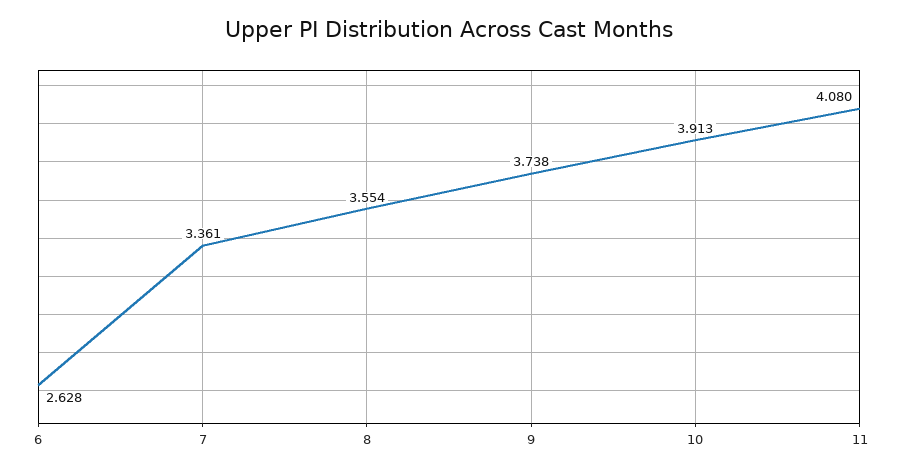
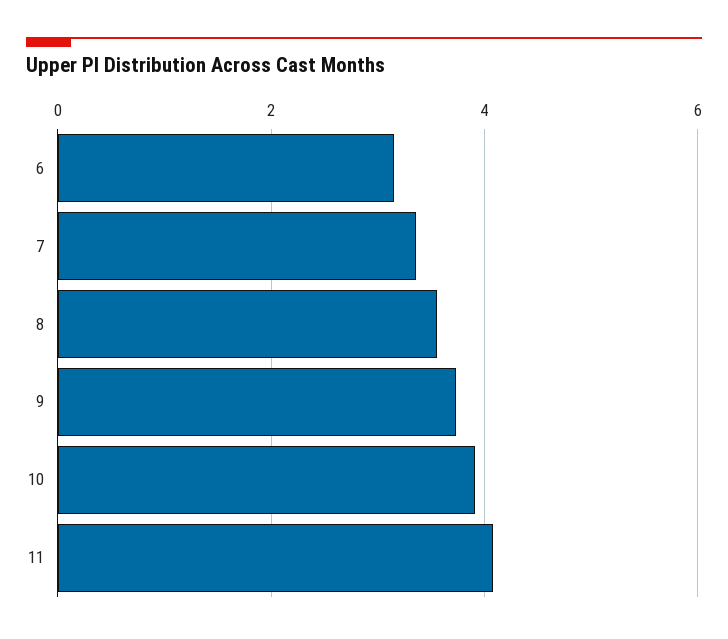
  {
-   "6": 2.628,
+   "6": 3.2,
    "7": 3.361,
    "8": 3.554,
    "9": 3.738,
    "10": 3.913,
    "11": 4.08
  }

